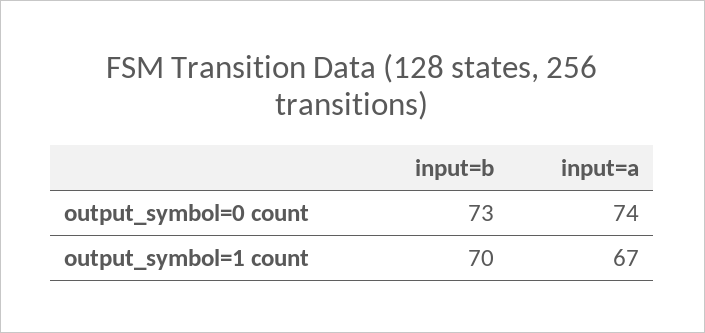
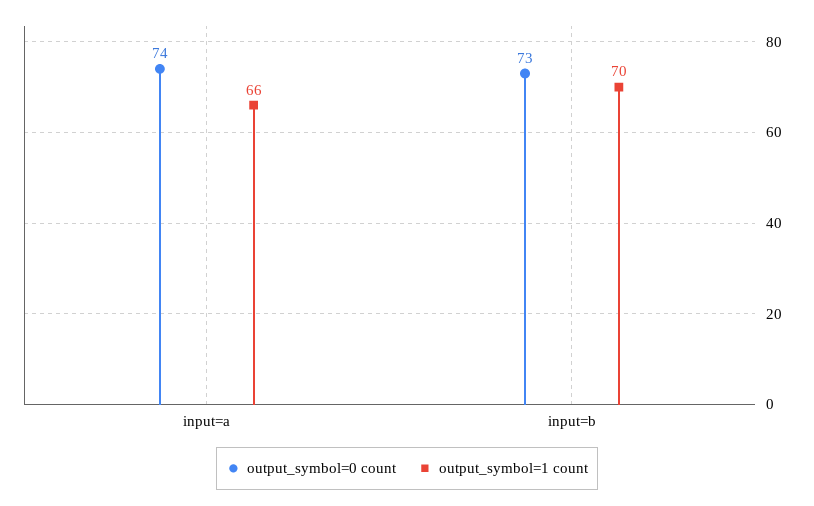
  {
    "output_symbol=0 count": {
      "input=b": 73,
      "input=a": 74
    },
    "output_symbol=1 count": {
      "input=b": 70,
-     "input=a": 67
+     "input=a": 66
    }
  }

